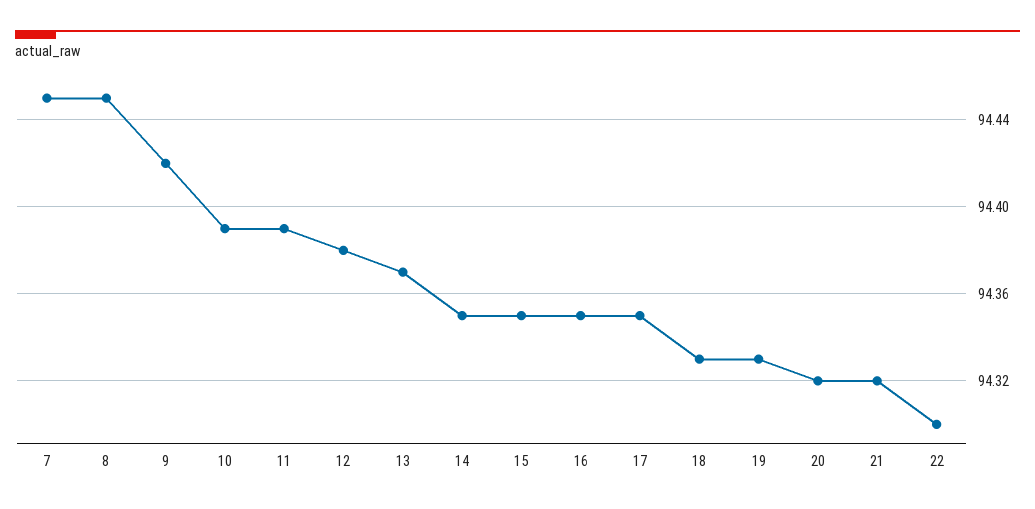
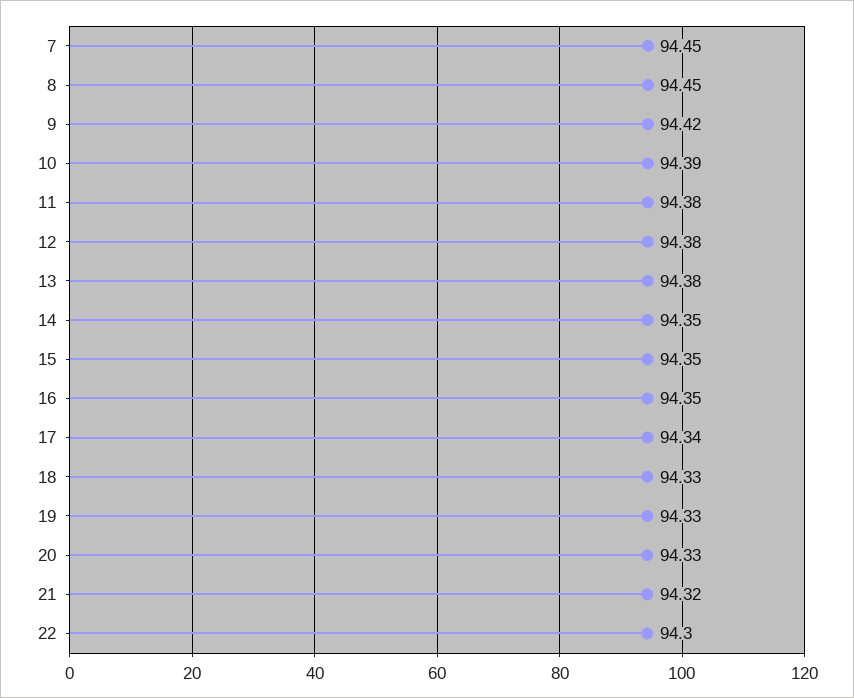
  {
    "7": 94.45,
    "8": 94.45,
    "9": 94.42,
    "10": 94.39,
-   "11": 94.39,
+   "11": 94.38,
    "12": 94.38,
-   "13": 94.37,
+   "13": 94.38,
    "14": 94.35,
    "15": 94.35,
    "16": 94.35,
-   "17": 94.35,
+   "17": 94.34,
    "18": 94.33,
    "19": 94.33,
-   "20": 94.32,
+   "20": 94.33,
    "21": 94.32,
    "22": 94.3
  }

